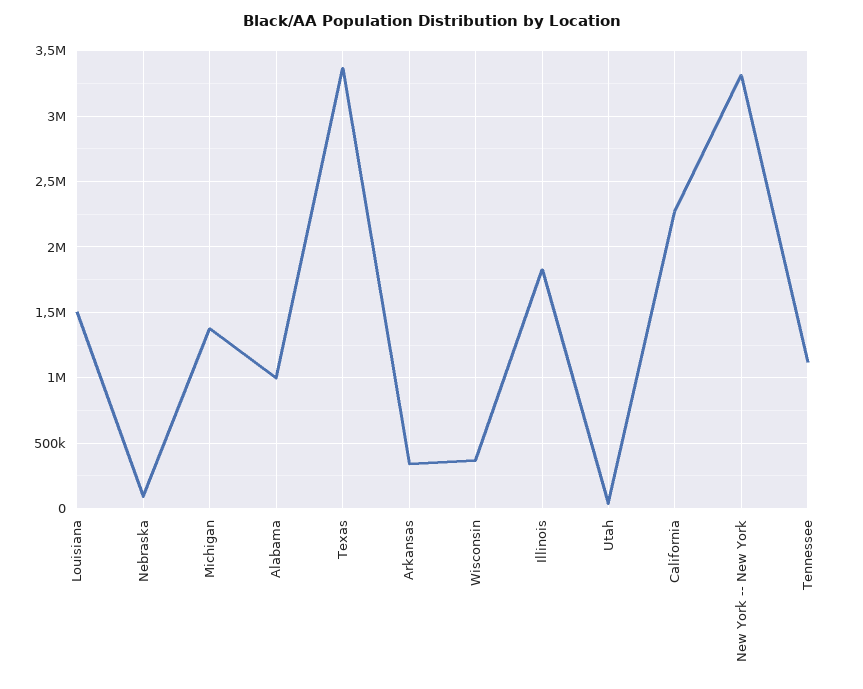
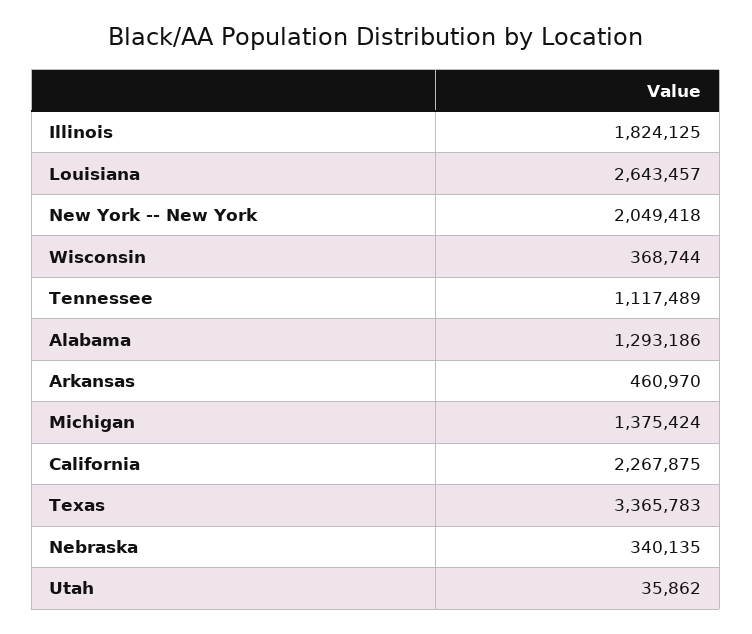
  {
-   "Louisiana": 1500000,
+   "Louisiana": 2643457,
-   "Nebraska": 100000,
+   "Nebraska": 340135,
    "Michigan": 1375424,
-   "Alabama": 1000000,
+   "Alabama": 1293186,
    "Texas": 3365783,
-   "Arkansas": 350000,
+   "Arkansas": 460970,
    "Wisconsin": 368744,
    "Illinois": 1824125,
    "Utah": 35862,
    "California": 2267875,
-   "New York -- New York": 3300000,
+   "New York -- New York": 2049418,
    "Tennessee": 1117489
  }

